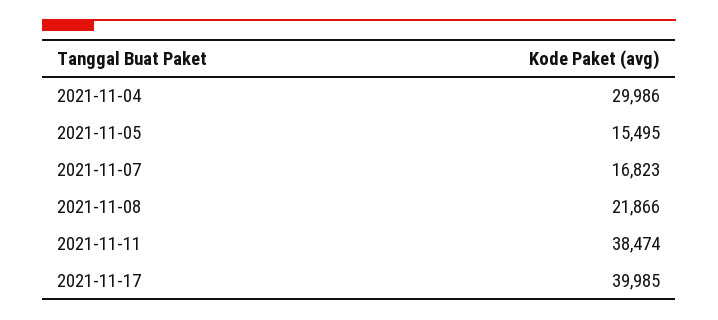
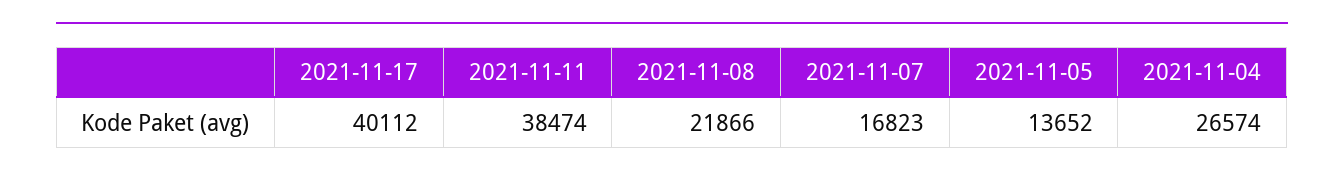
  {
-   "2021-11-04": 29986,
+   "2021-11-04": 26574,
-   "2021-11-05": 15495,
+   "2021-11-05": 13652,
    "2021-11-07": 16823,
    "2021-11-08": 21866,
    "2021-11-11": 38474,
-   "2021-11-17": 39985
+   "2021-11-17": 40112
  }

